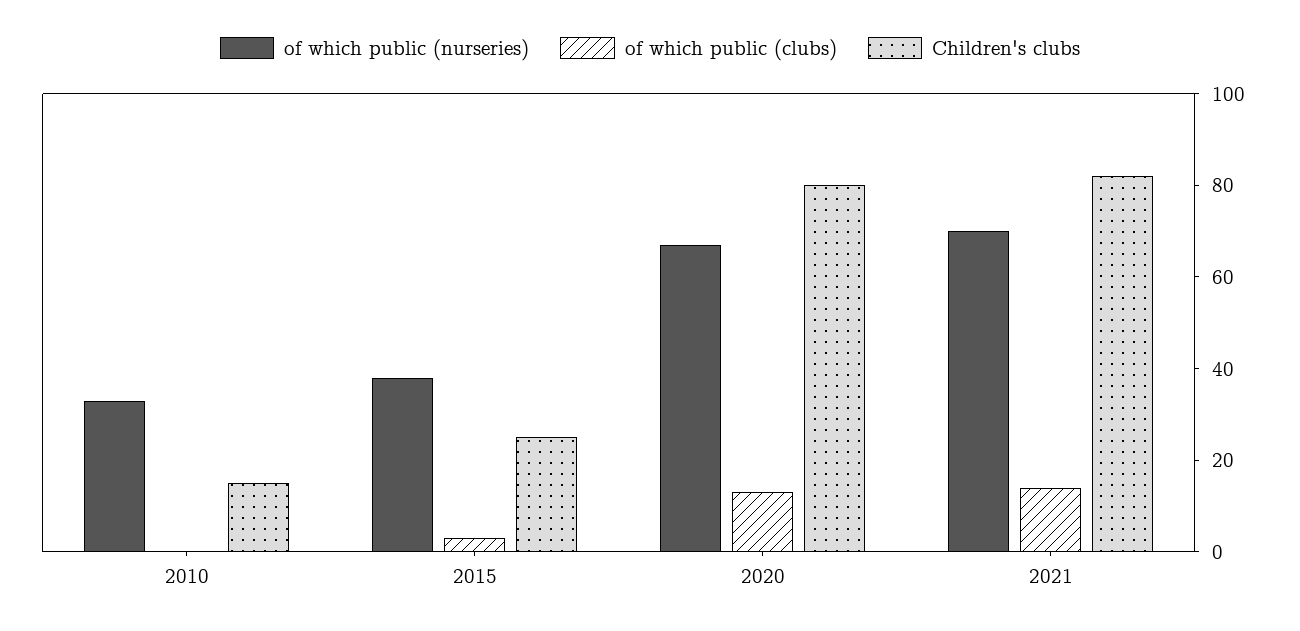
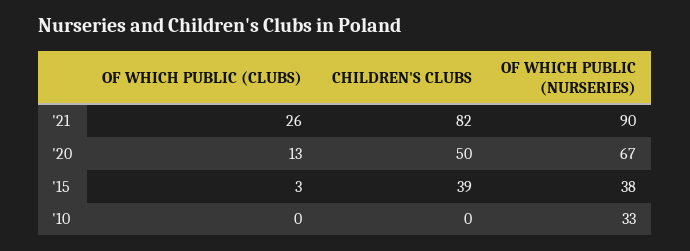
  {
    "of which public (nurseries)": {
      "2010": 33,
      "2015": 38,
      "2020": 67,
-     "2021": 70
+     "2021": 90
    },
    "of which public (clubs)": {
      "2010": 0,
      "2015": 3,
      "2020": 13,
-     "2021": 15
+     "2021": 26
    },
    "Children's clubs": {
-     "2010": 15,
+     "2010": 0,
-     "2015": 25,
+     "2015": 39,
-     "2020": 80,
+     "2020": 50,
      "2021": 82
    }
  }

